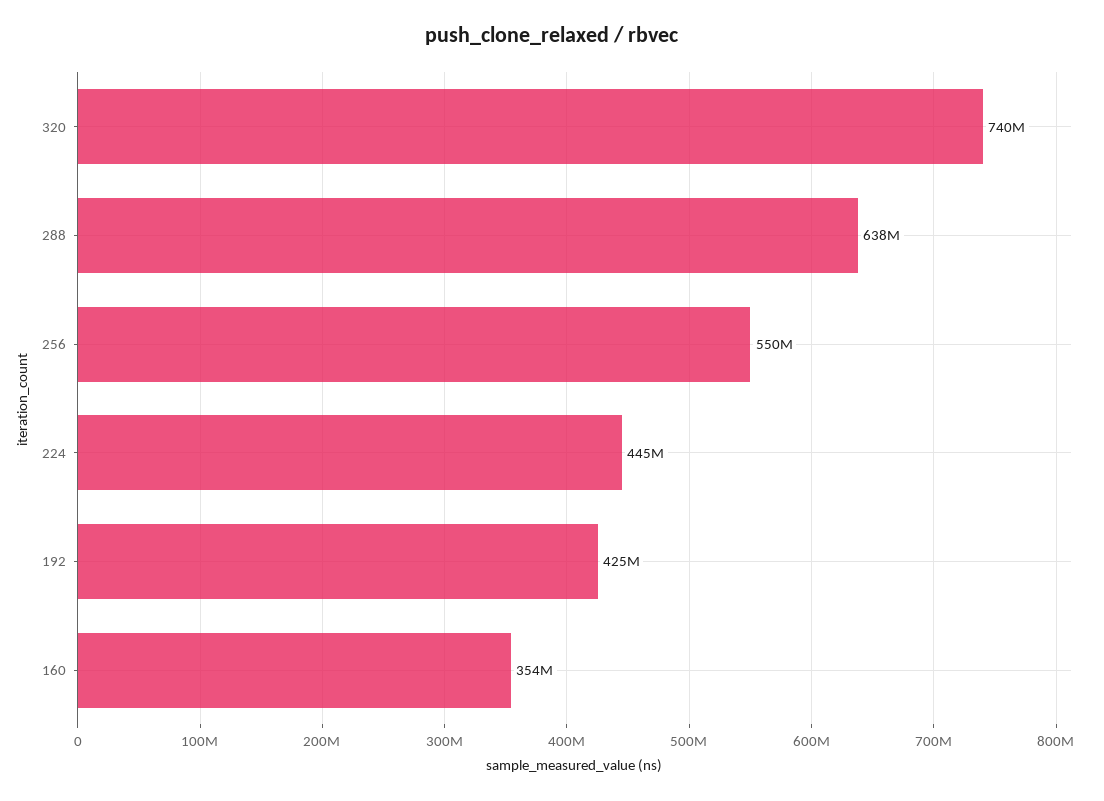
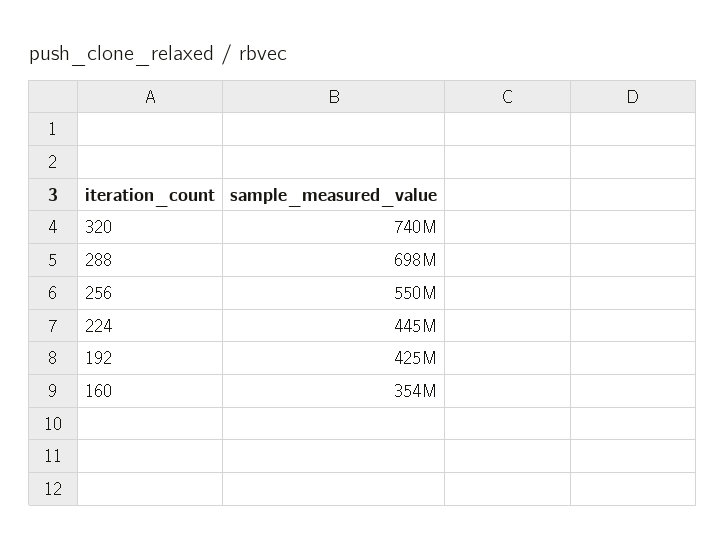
  {
    "320": 740000000,
-   "288": 638000000,
+   "288": 698000000,
    "256": 550000000,
    "224": 445000000,
    "192": 425000000,
    "160": 354000000
  }

